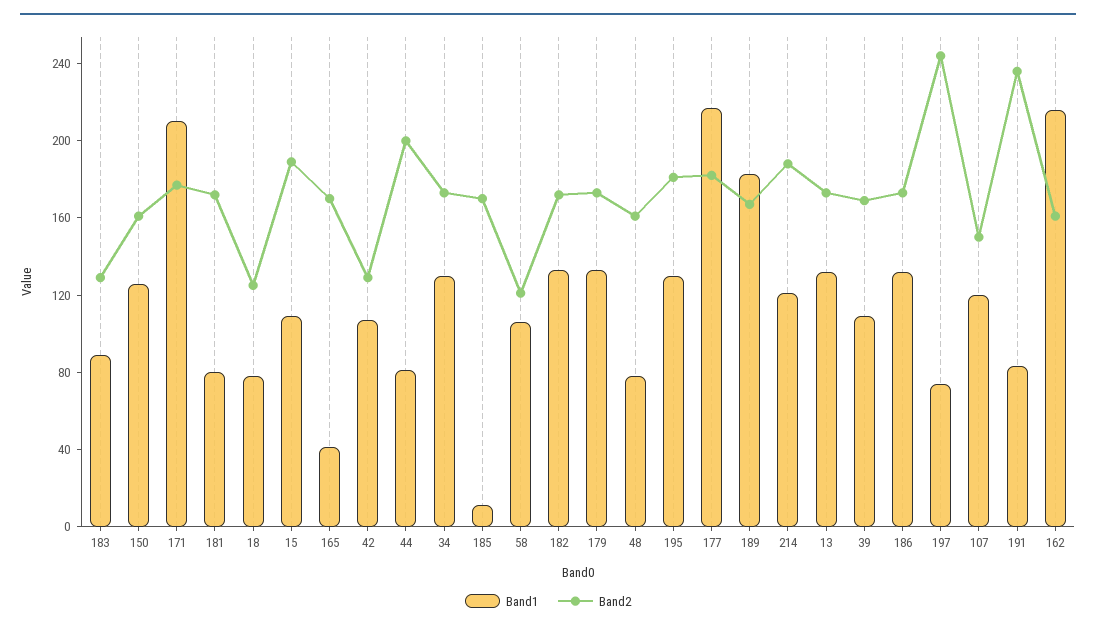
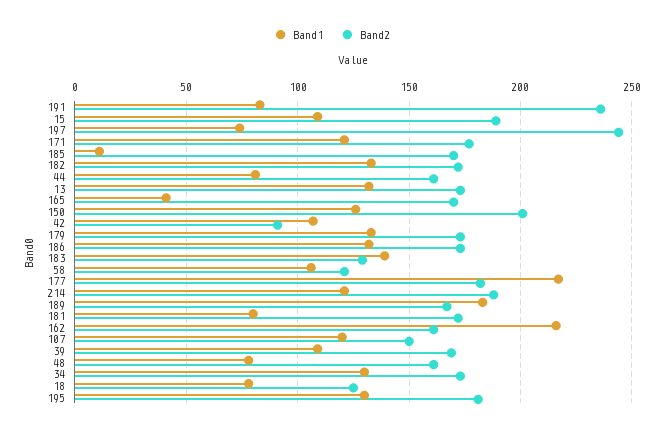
  {
    "Band1": {
-     "183": 90,
+     "183": 140,
      "150": 125,
-     "171": 210,
+     "171": 120,
      "181": 80,
      "18": 80,
      "15": 110,
      "165": 40,
      "42": 105,
      "44": 80,
      "34": 130,
      "185": 10,
      "58": 105,
      "182": 135,
      "179": 135,
      "48": 80,
      "195": 130,
      "177": 215,
      "189": 185,
      "214": 120,
      "13": 130,
      "39": 110,
      "186": 130,
      "197": 75,
      "107": 120,
      "191": 85,
      "162": 215
    },
    "Band2": {
      "183": 130,
-     "150": 160,
+     "150": 200,
      "171": 175,
      "181": 170,
      "18": 125,
      "15": 190,
      "165": 170,
-     "42": 130,
+     "42": 90,
-     "44": 200,
+     "44": 160,
      "34": 175,
      "185": 170,
      "58": 120,
      "182": 170,
      "179": 175,
      "48": 160,
      "195": 180,
      "177": 180,
      "189": 165,
      "214": 190,
      "13": 175,
      "39": 170,
      "186": 175,
      "197": 245,
      "107": 150,
      "191": 235,
      "162": 160
    }
  }

